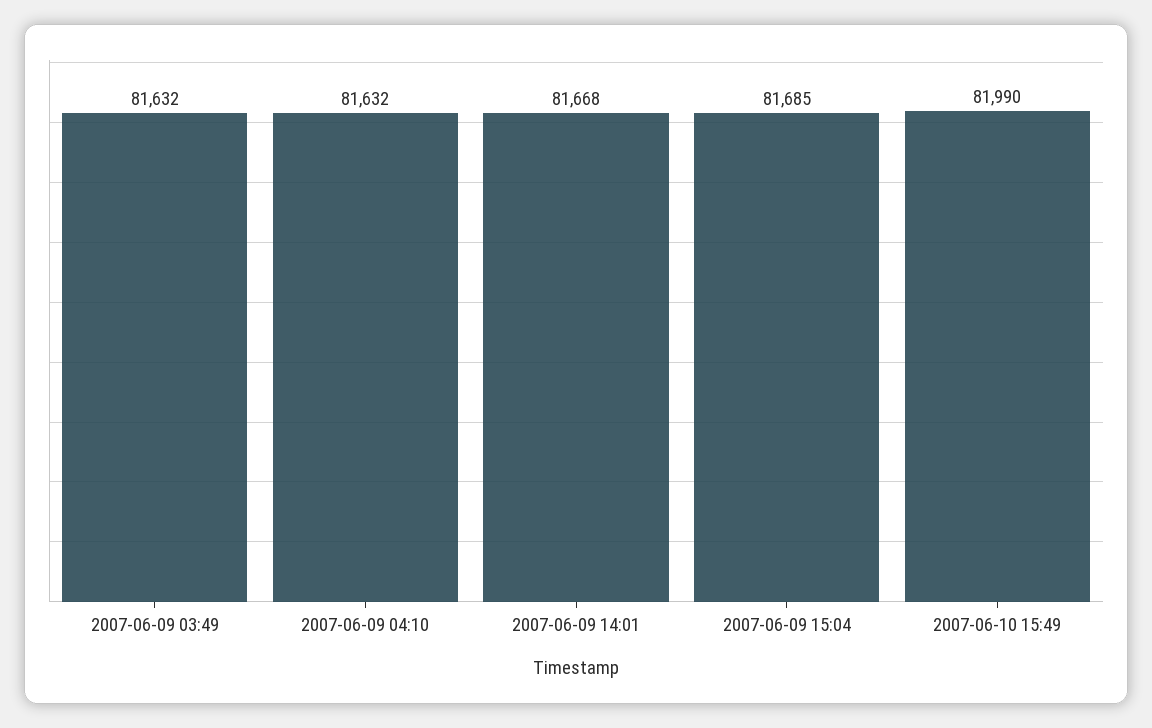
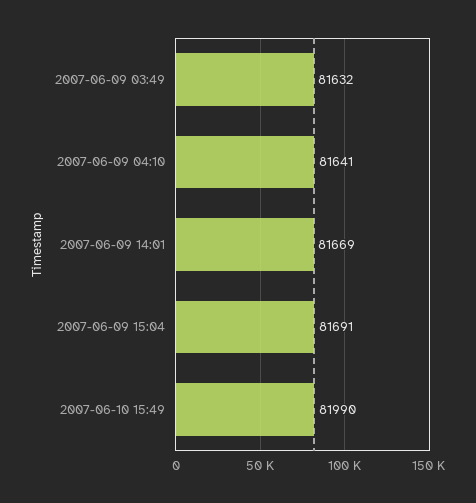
  {
    "2007-06-09 03:49": 81632,
-   "2007-06-09 04:10": 81632,
+   "2007-06-09 04:10": 81641,
-   "2007-06-09 14:01": 81668,
+   "2007-06-09 14:01": 81669,
-   "2007-06-09 15:04": 81685,
+   "2007-06-09 15:04": 81691,
    "2007-06-10 15:49": 81990
  }

